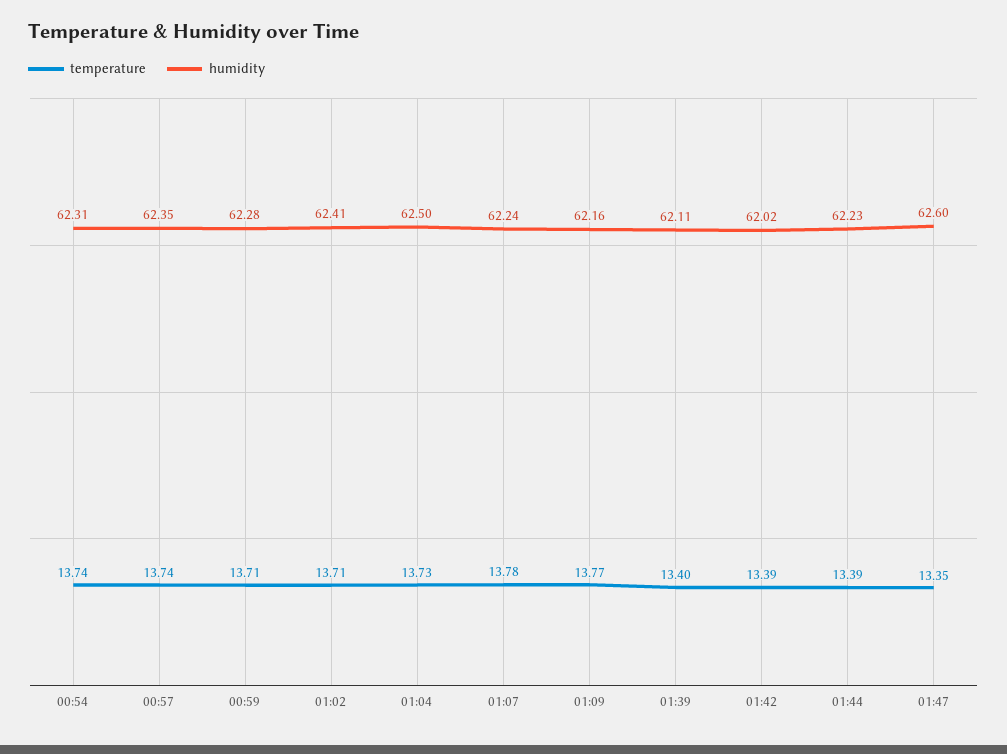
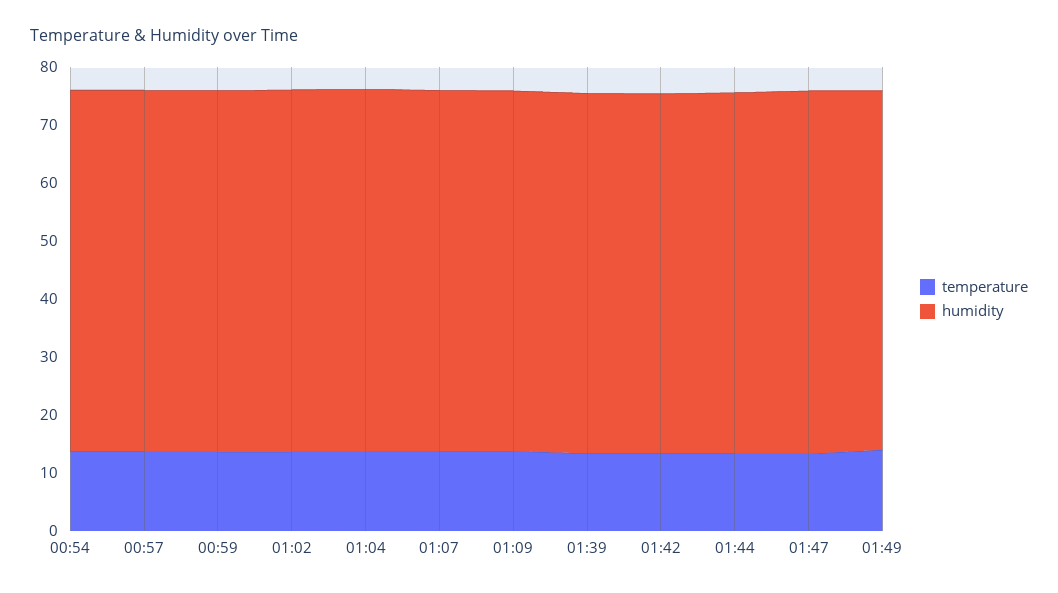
  {
    "temperature": {
      "00:54": 13.74,
      "00:57": 13.74,
      "00:59": 13.71,
      "01:02": 13.71,
      "01:04": 13.73,
      "01:07": 13.78,
      "01:09": 13.77,
      "01:39": 13.4,
      "01:42": 13.39,
      "01:44": 13.39,
-     "01:47": 13.35
+     "01:47": 13.35,
+     "01:49": 14
    },
    "humidity": {
      "00:54": 62.31,
      "00:57": 62.35,
      "00:59": 62.28,
      "01:02": 62.41,
      "01:04": 62.5,
      "01:07": 62.24,
      "01:09": 62.16,
      "01:39": 62.11,
      "01:42": 62.02,
      "01:44": 62.23,
-     "01:47": 62.6
+     "01:47": 62.6,
+     "01:49": 62
    }
  }

